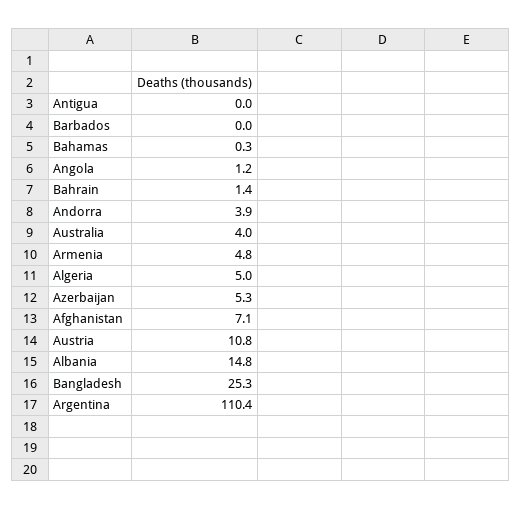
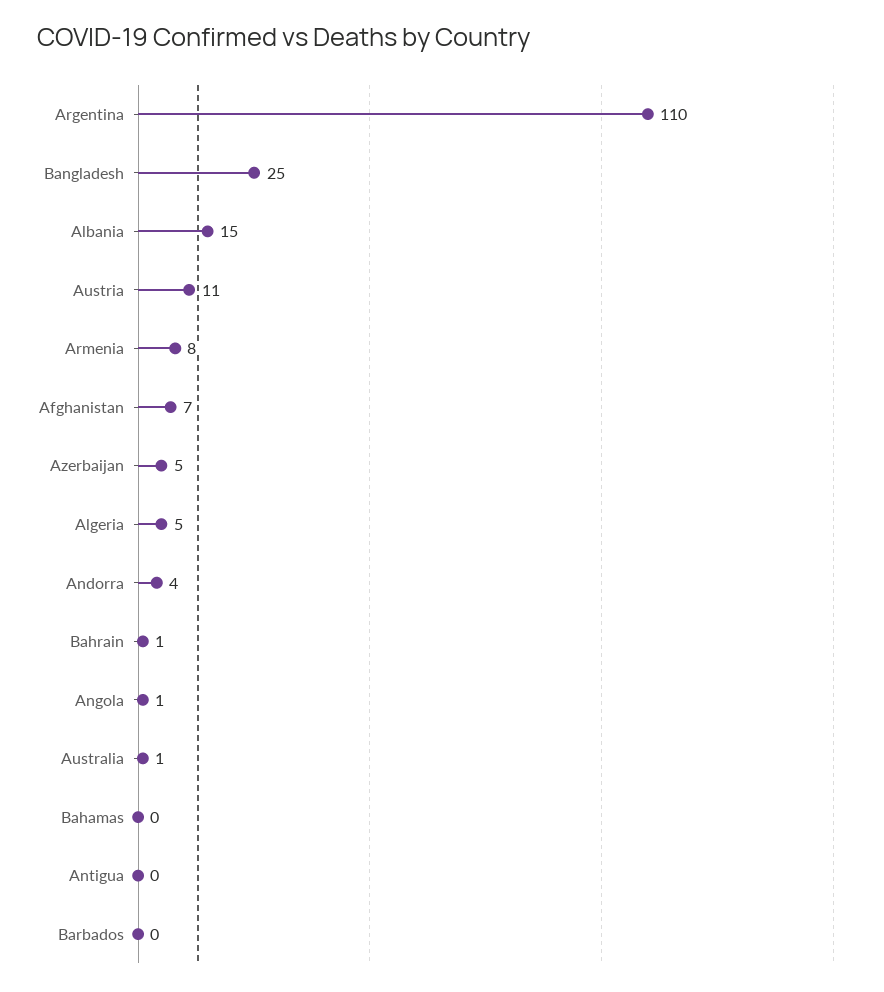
  {
    "Antigua": 0,
    "Barbados": 0,
    "Bahamas": 0.3,
    "Angola": 1.2,
    "Bahrain": 1.4,
    "Andorra": 3.9,
-   "Australia": 4,
+   "Australia": 1,
-   "Armenia": 4.8,
+   "Armenia": 8,
    "Algeria": 5,
    "Azerbaijan": 5.3,
    "Afghanistan": 7.1,
    "Austria": 10.8,
    "Albania": 14.8,
    "Bangladesh": 25.3,
    "Argentina": 110.4
  }

